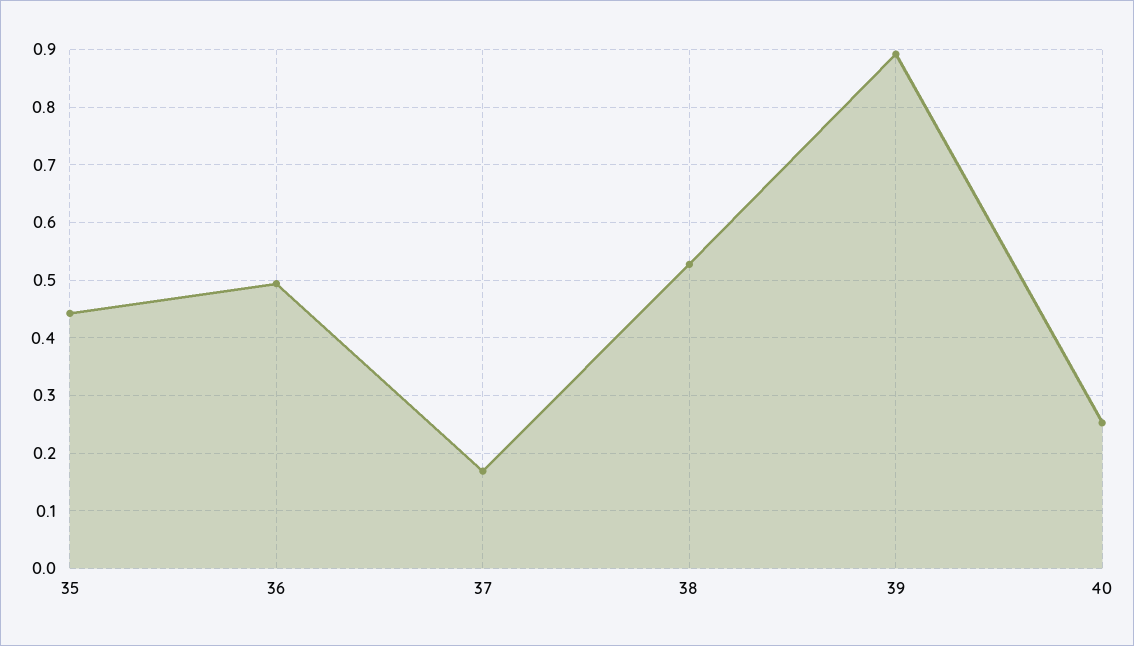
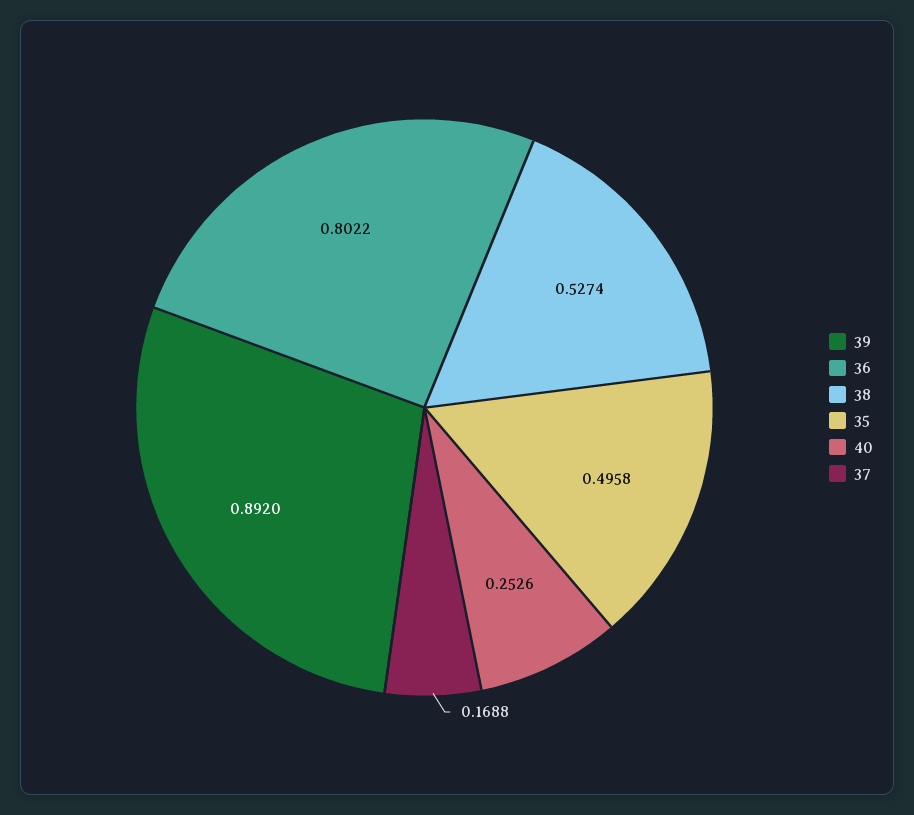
  {
-   "35": 0.44,
+   "35": 0.4958,
-   "36": 0.5,
+   "36": 0.8022,
    "37": 0.1688,
    "38": 0.5274,
    "39": 0.892,
    "40": 0.2526
  }

